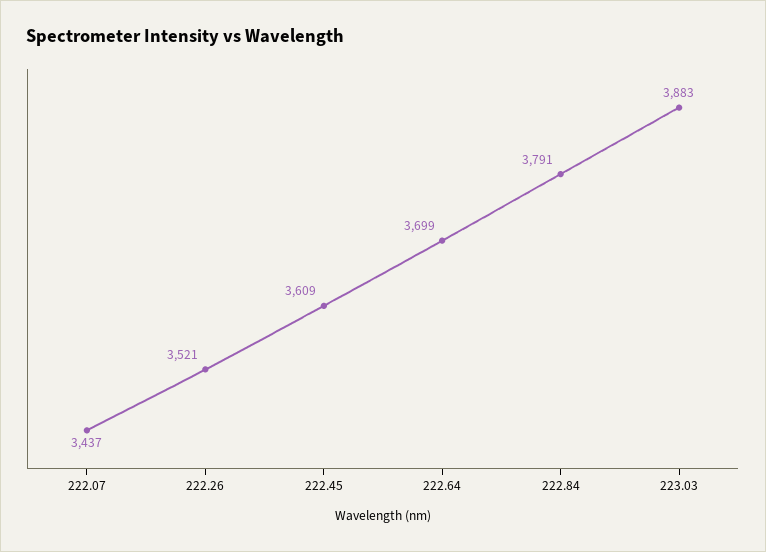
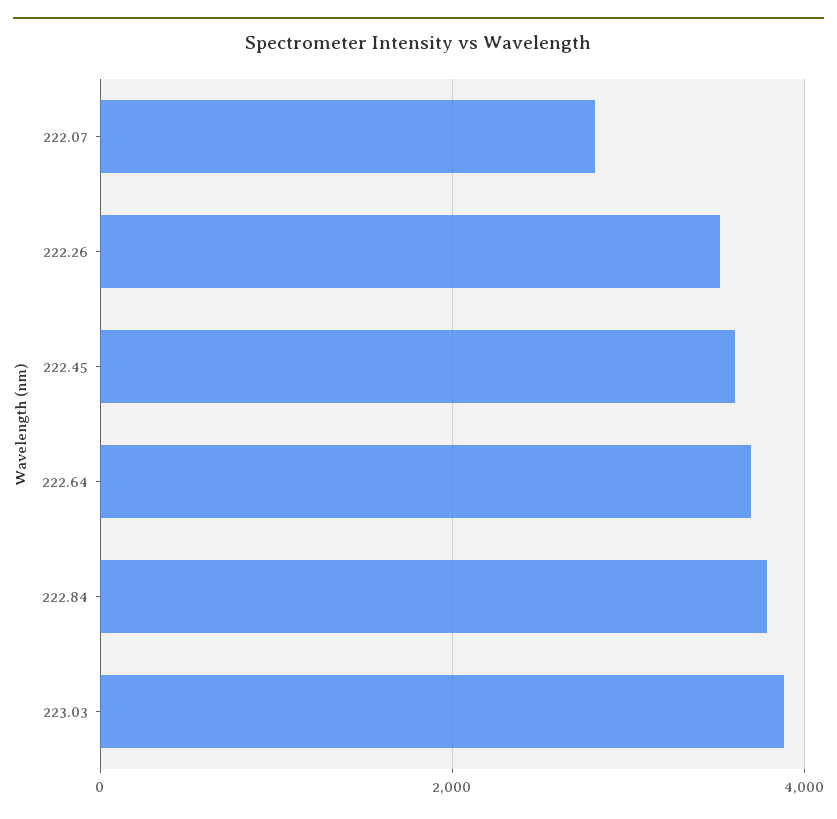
  {
-   "222.07": 3437,
+   "222.07": 2800,
    "222.26": 3521,
    "222.45": 3609,
    "222.64": 3699,
    "222.84": 3791,
    "223.03": 3883
  }

